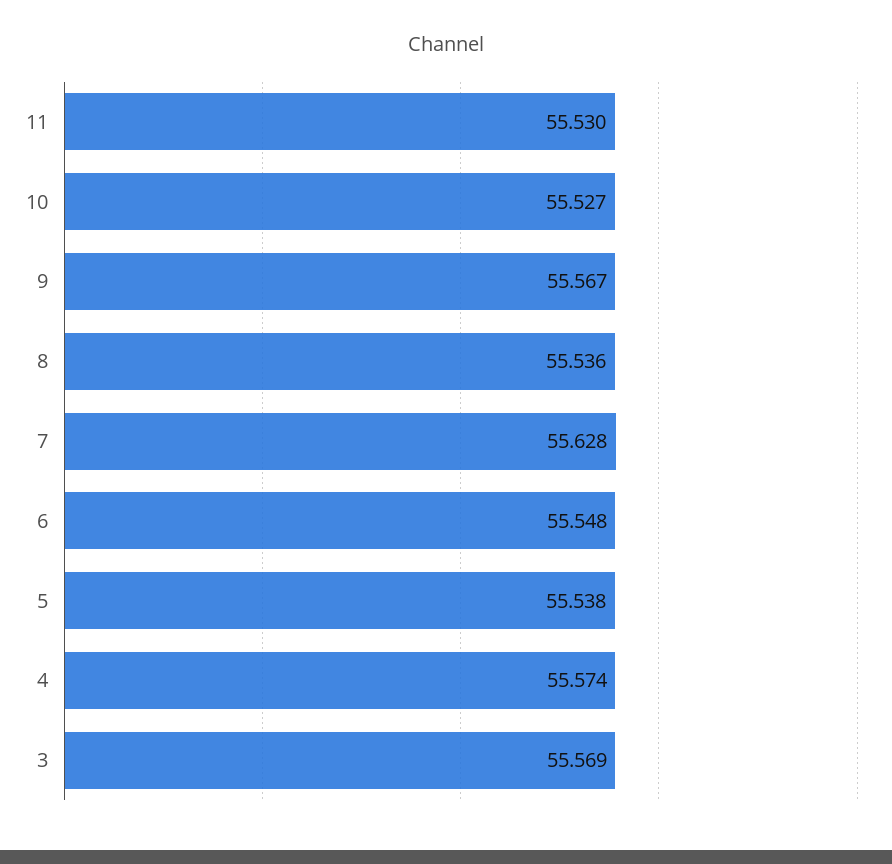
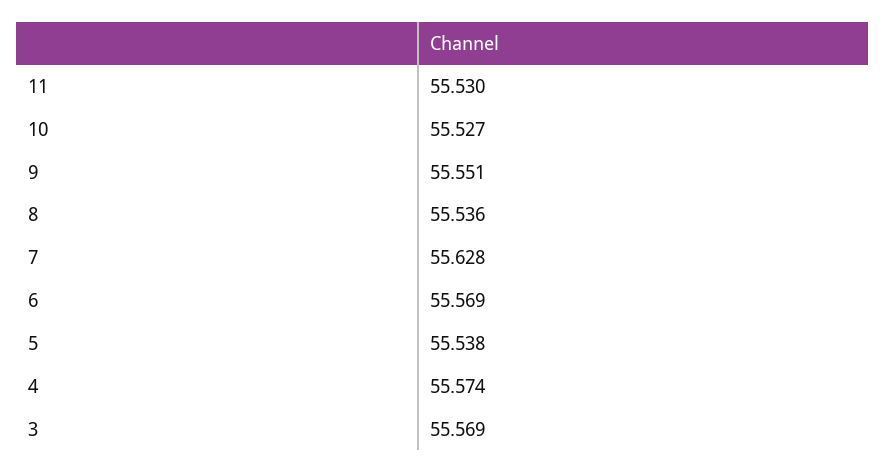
  {
    "11": 55.53,
    "10": 55.527,
-   "9": 55.567,
+   "9": 55.551,
    "8": 55.536,
    "7": 55.628,
-   "6": 55.548,
+   "6": 55.569,
    "5": 55.538,
    "4": 55.574,
    "3": 55.569
  }

